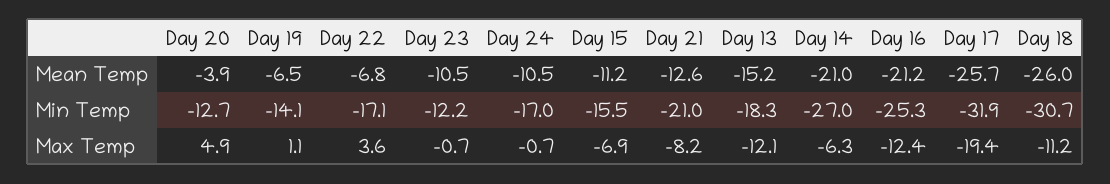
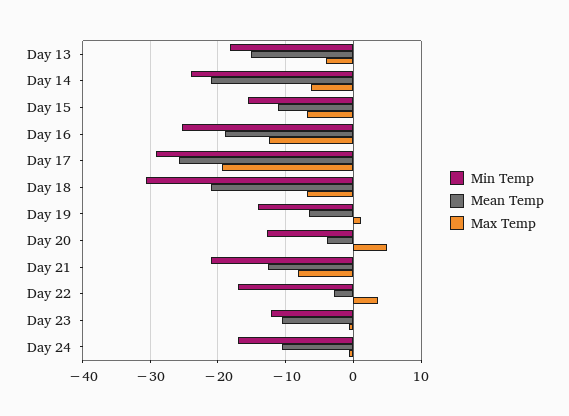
  {
    "Mean Temp": {
      "Day 20": -3.9,
      "Day 19": -6.5,
-     "Day 22": -6.8,
+     "Day 22": -3,
      "Day 23": -10.5,
      "Day 24": -10.5,
      "Day 15": -11.2,
      "Day 21": -12.6,
      "Day 13": -15.2,
      "Day 14": -21,
-     "Day 16": -21.2,
+     "Day 16": -19,
      "Day 17": -25.7,
-     "Day 18": -26
+     "Day 18": -21
    },
    "Min Temp": {
      "Day 20": -12.7,
      "Day 19": -14.1,
      "Day 22": -17.1,
      "Day 23": -12.2,
      "Day 24": -17,
      "Day 15": -15.5,
      "Day 21": -21,
      "Day 13": -18.3,
-     "Day 14": -27,
+     "Day 14": -24,
      "Day 16": -25.3,
-     "Day 17": -31.9,
+     "Day 17": -29,
      "Day 18": -30.7
    },
    "Max Temp": {
      "Day 20": 4.9,
      "Day 19": 1.1,
      "Day 22": 3.6,
      "Day 23": -0.7,
      "Day 24": -0.7,
      "Day 15": -6.9,
      "Day 21": -8.2,
-     "Day 13": -12.1,
+     "Day 13": -4,
      "Day 14": -6.3,
      "Day 16": -12.4,
      "Day 17": -19.4,
-     "Day 18": -11.2
+     "Day 18": -7
    }
  }

